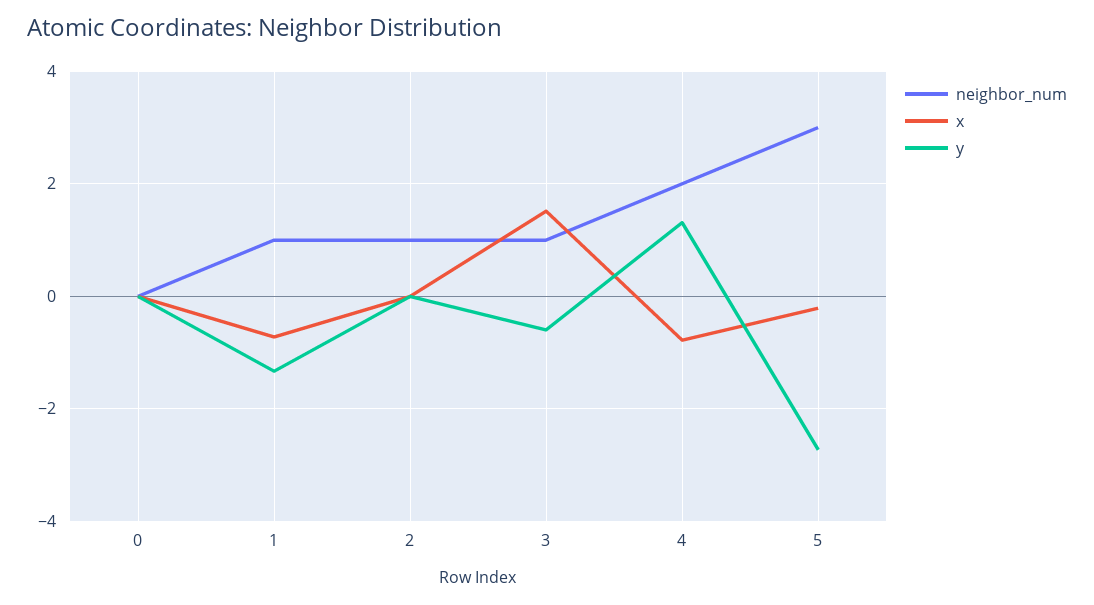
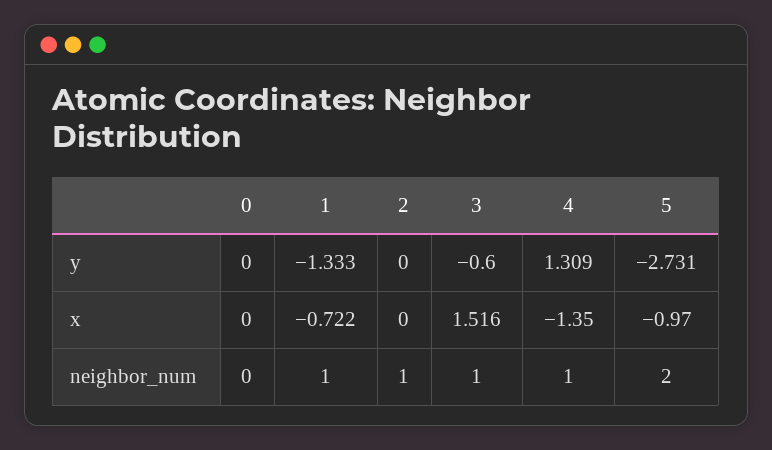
  {
    "neighbor_num": {
      "0": 0,
      "1": 1,
      "2": 1,
      "3": 1,
-     "4": 2,
+     "4": 1,
-     "5": 3
+     "5": 2
    },
    "x": {
      "0": 0,
      "1": -0.722,
      "2": 0,
      "3": 1.516,
-     "4": -0.8,
+     "4": -1.35,
-     "5": -0.2
+     "5": -0.97
    },
    "y": {
      "0": 0,
      "1": -1.333,
      "2": 0,
      "3": -0.6,
      "4": 1.309,
      "5": -2.731
    }
  }

